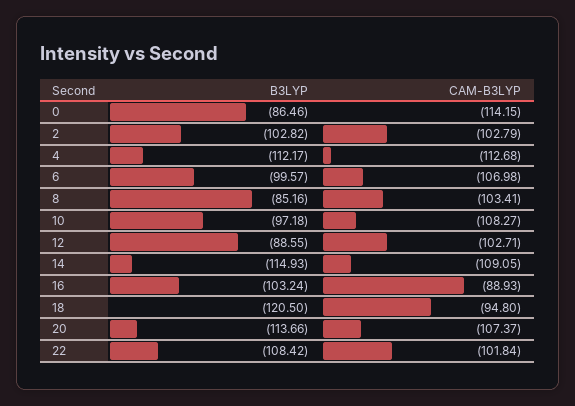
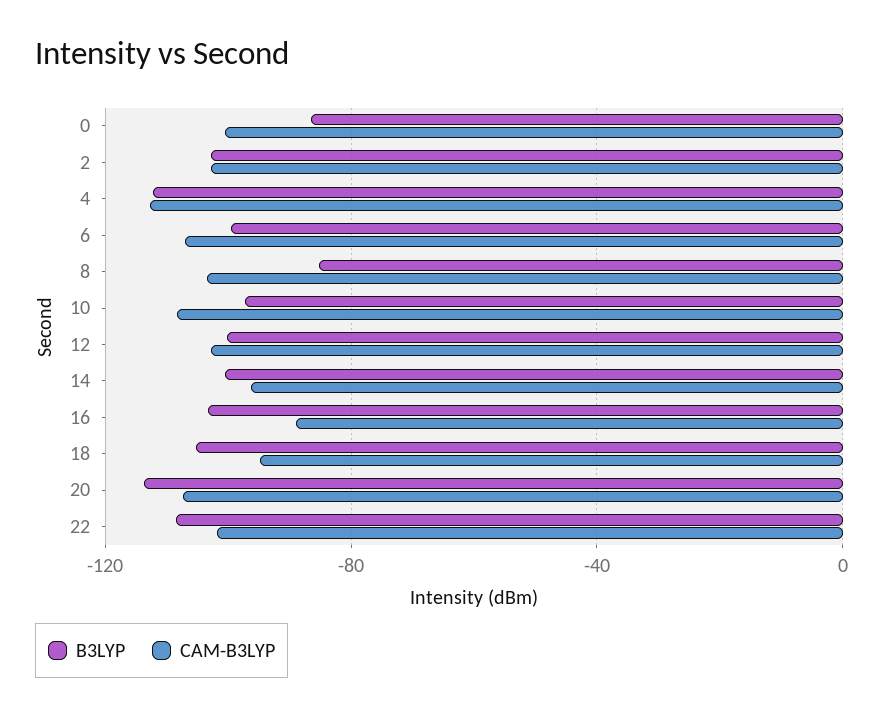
  {
    "B3LYP": {
      "0": -86.46,
      "2": -102.82,
      "4": -112.17,
      "6": -99.57,
      "8": -85.16,
      "10": -97.18,
-     "12": -88.55,
+     "12": -100,
-     "14": -114.93,
+     "14": -100,
      "16": -103.24,
-     "18": -120.5,
+     "18": -105,
      "20": -113.66,
      "22": -108.42
    },
    "CAM-B3LYP": {
-     "0": -114.15,
+     "0": -100,
      "2": -102.79,
      "4": -112.68,
      "6": -106.98,
      "8": -103.41,
      "10": -108.27,
      "12": -102.71,
-     "14": -109.05,
+     "14": -95,
      "16": -88.93,
      "18": -94.8,
      "20": -107.37,
      "22": -101.84
    }
  }

